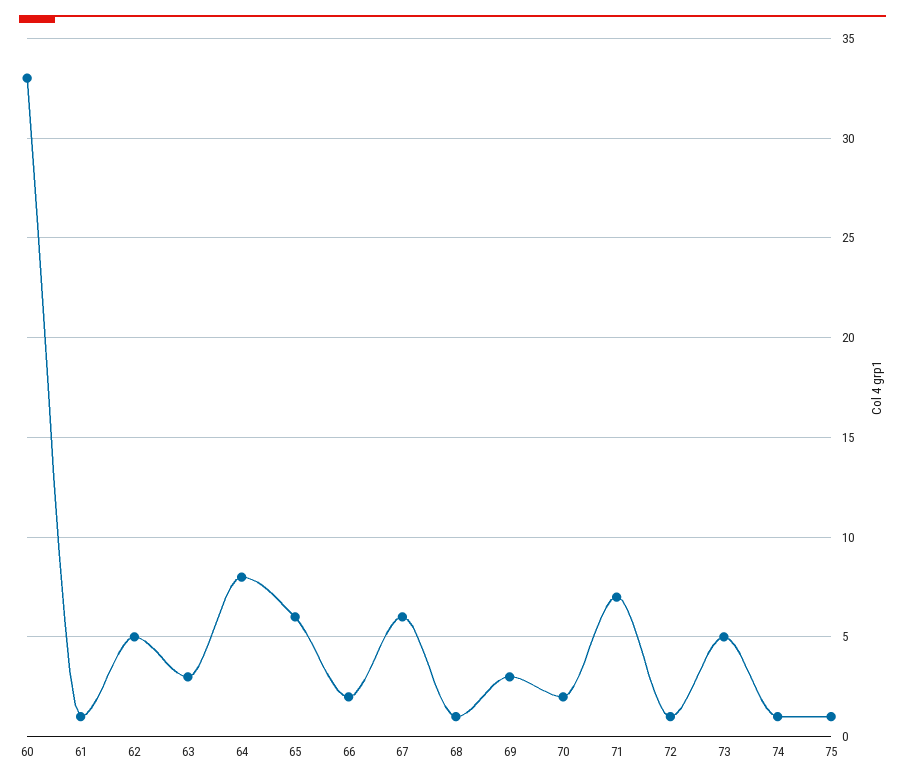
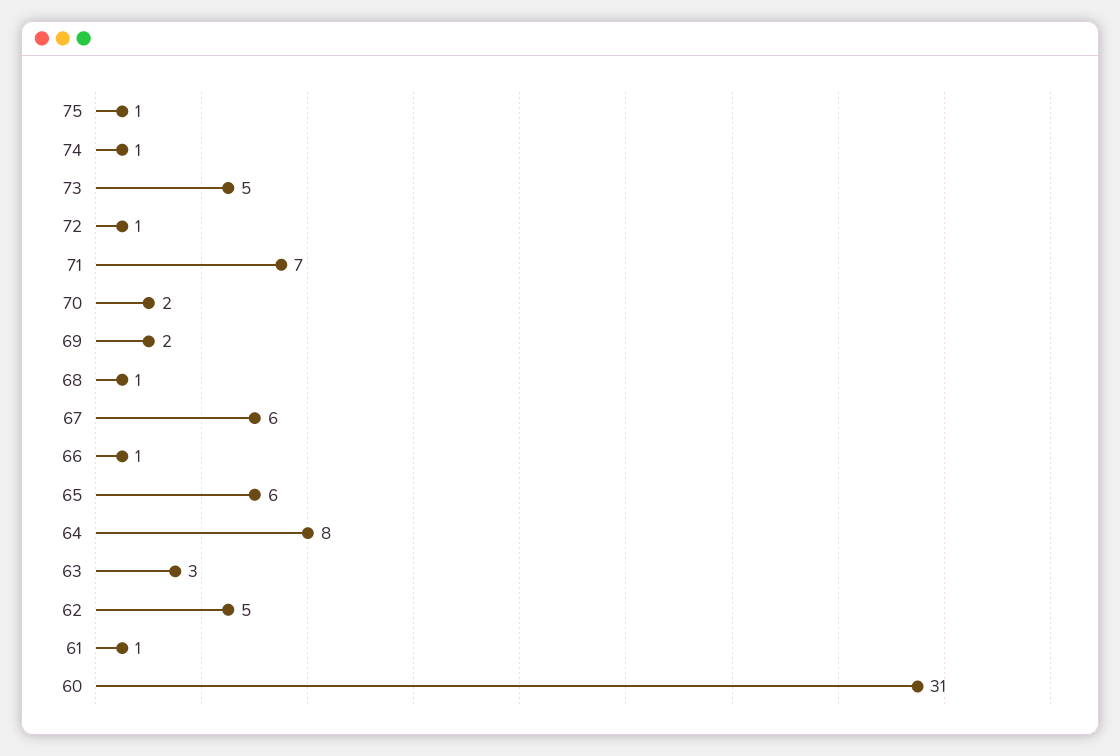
  {
-   "60": 33,
+   "60": 31,
    "61": 1,
    "62": 5,
    "63": 3,
    "64": 8,
    "65": 6,
-   "66": 2,
+   "66": 1,
    "67": 6,
    "68": 1,
-   "69": 3,
+   "69": 2,
    "70": 2,
    "71": 7,
    "72": 1,
    "73": 5,
    "74": 1,
    "75": 1
  }

